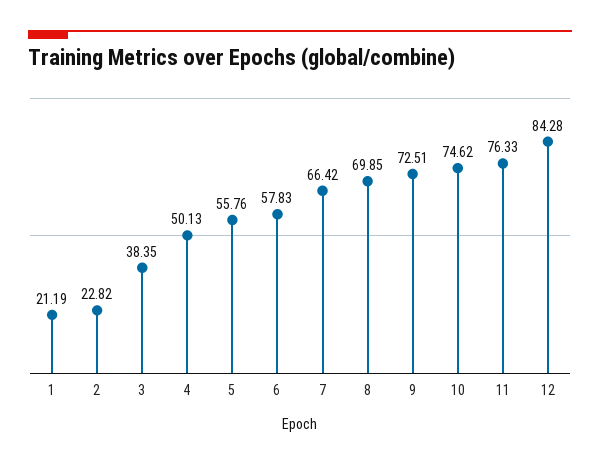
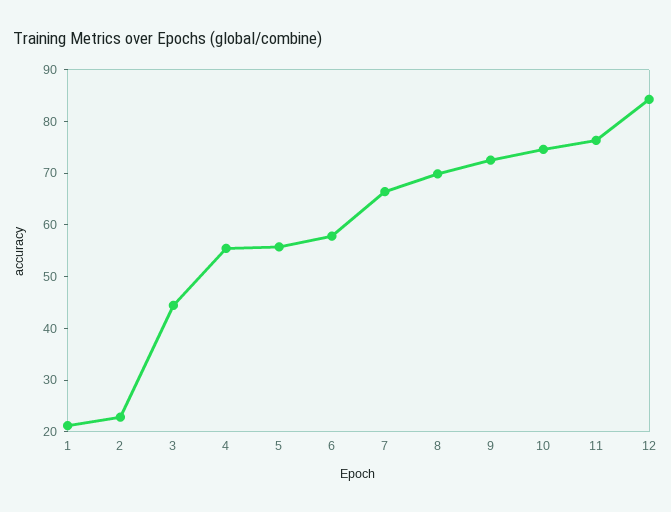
  {
    "1": 21.19,
    "2": 22.82,
-   "3": 38.35,
+   "3": 44,
-   "4": 50.13,
+   "4": 56,
    "5": 55.76,
    "6": 57.83,
    "7": 66.42,
    "8": 69.85,
    "9": 72.51,
    "10": 74.62,
    "11": 76.33,
    "12": 84.28
  }

